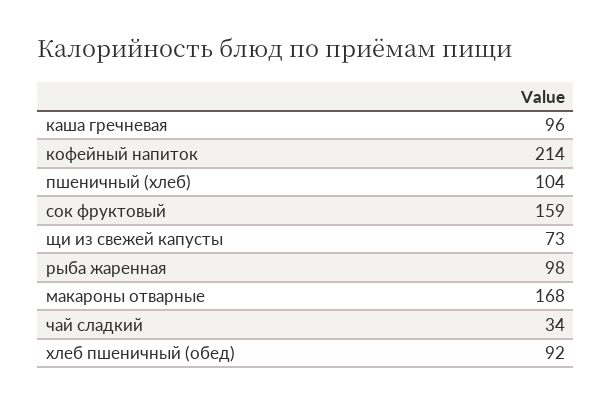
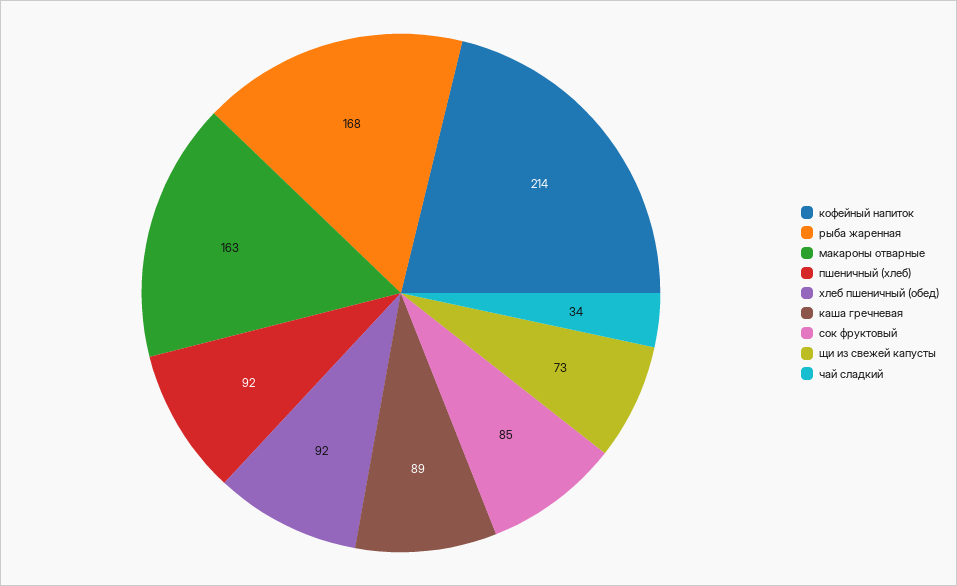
  {
-   "каша гречневая": 96,
+   "каша гречневая": 89,
    "кофейный напиток": 214,
-   "пшеничный (хлеб)": 104,
+   "пшеничный (хлеб)": 92,
-   "сок фруктовый": 159,
+   "сок фруктовый": 85,
    "щи из свежей капусты": 73,
-   "рыба жаренная": 98,
+   "рыба жаренная": 168,
-   "макароны отварные": 168,
+   "макароны отварные": 163,
    "чай сладкий": 34,
    "хлеб пшеничный (обед)": 92
  }

